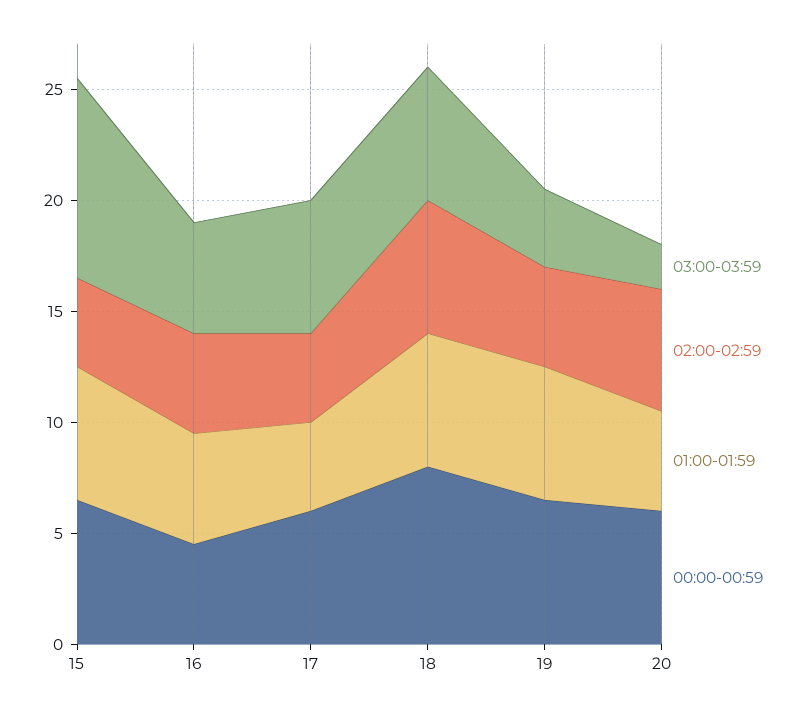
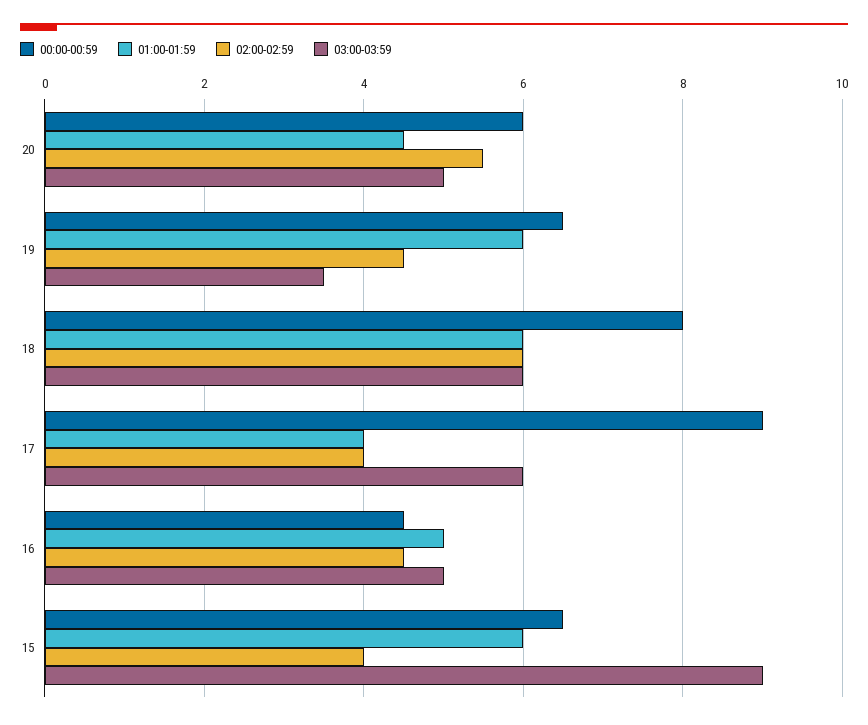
  {
    "03:00-03:59": {
      "15": 9,
      "16": 5,
      "17": 6,
      "18": 6,
      "19": 3.5,
-     "20": 2
+     "20": 5
    },
    "02:00-02:59": {
      "15": 4,
      "16": 4.5,
      "17": 4,
      "18": 6,
      "19": 4.5,
      "20": 5.5
    },
    "01:00-01:59": {
      "15": 6,
      "16": 5,
      "17": 4,
      "18": 6,
      "19": 6,
      "20": 4.5
    },
    "00:00-00:59": {
      "15": 6.5,
      "16": 4.5,
-     "17": 6,
+     "17": 9,
      "18": 8,
      "19": 6.5,
      "20": 6
    }
  }

